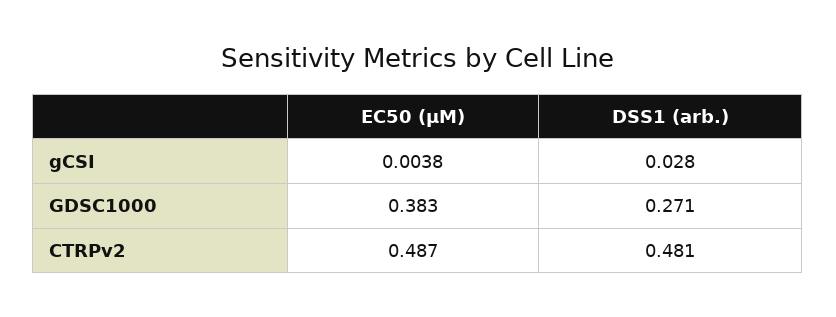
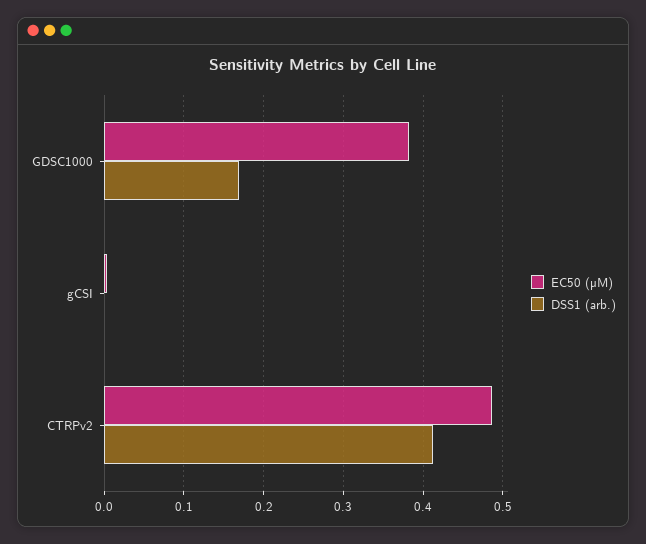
  {
    "EC50 (µM)": {
      "gCSI": 0.0038,
      "GDSC1000": 0.383,
      "CTRPv2": 0.487
    },
    "DSS1 (arb.)": {
-     "gCSI": 0.028,
+     "gCSI": 0,
-     "GDSC1000": 0.271,
+     "GDSC1000": 0.17,
-     "CTRPv2": 0.481
+     "CTRPv2": 0.41
    }
  }

